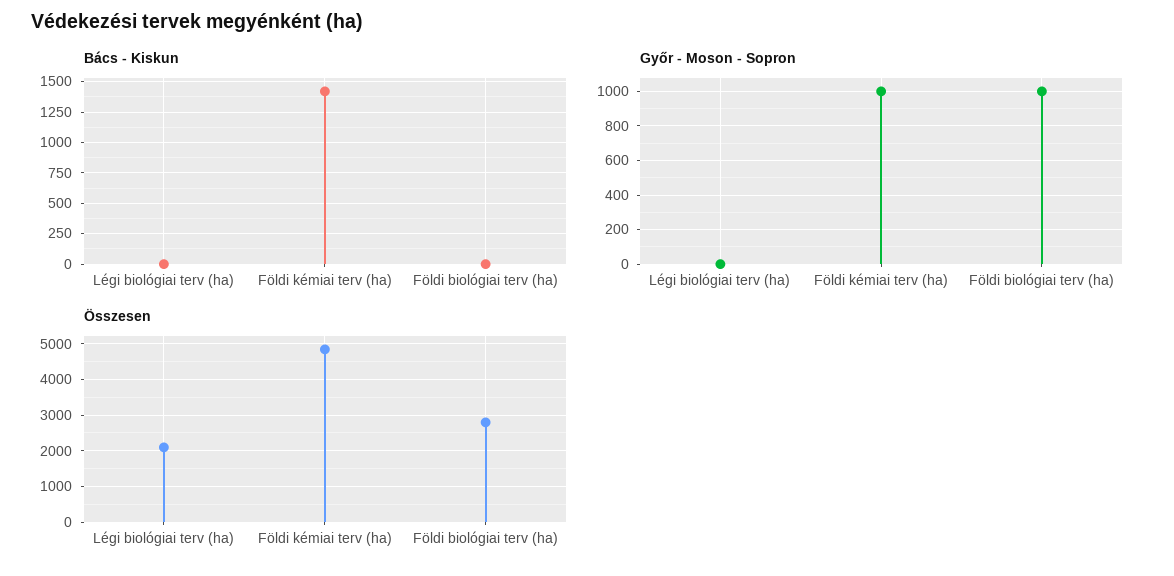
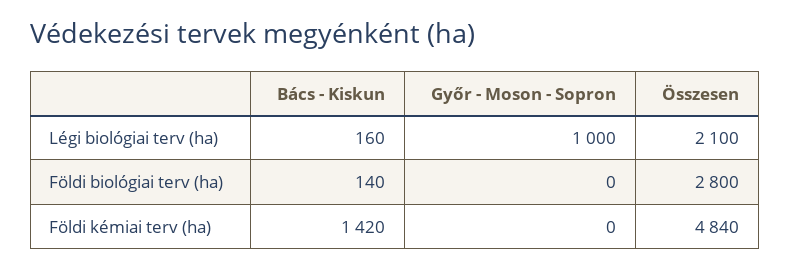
  {
    "Bács - Kiskun": {
-     "Légi biológiai terv (ha)": 0,
+     "Légi biológiai terv (ha)": 160,
      "Földi kémiai terv (ha)": 1420,
-     "Földi biológiai terv (ha)": 0
+     "Földi biológiai terv (ha)": 140
    },
    "Győr - Moson - Sopron": {
-     "Légi biológiai terv (ha)": 0,
+     "Légi biológiai terv (ha)": 1000,
-     "Földi kémiai terv (ha)": 1000,
+     "Földi kémiai terv (ha)": 0,
-     "Földi biológiai terv (ha)": 1000
+     "Földi biológiai terv (ha)": 0
    },
    "Összesen": {
      "Légi biológiai terv (ha)": 2100,
      "Földi kémiai terv (ha)": 4840,
      "Földi biológiai terv (ha)": 2800
    }
  }

